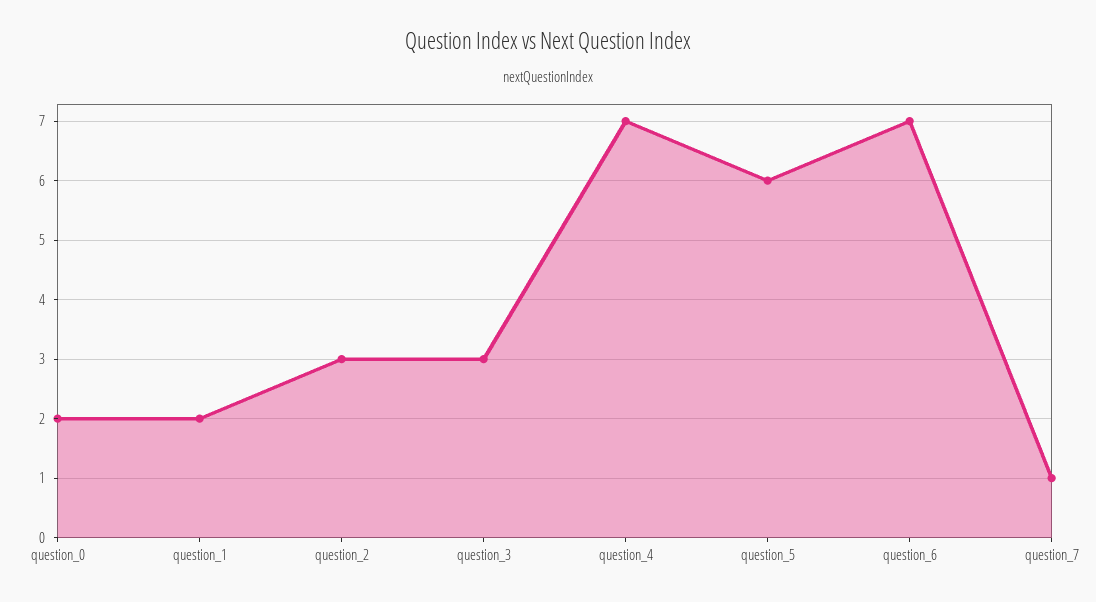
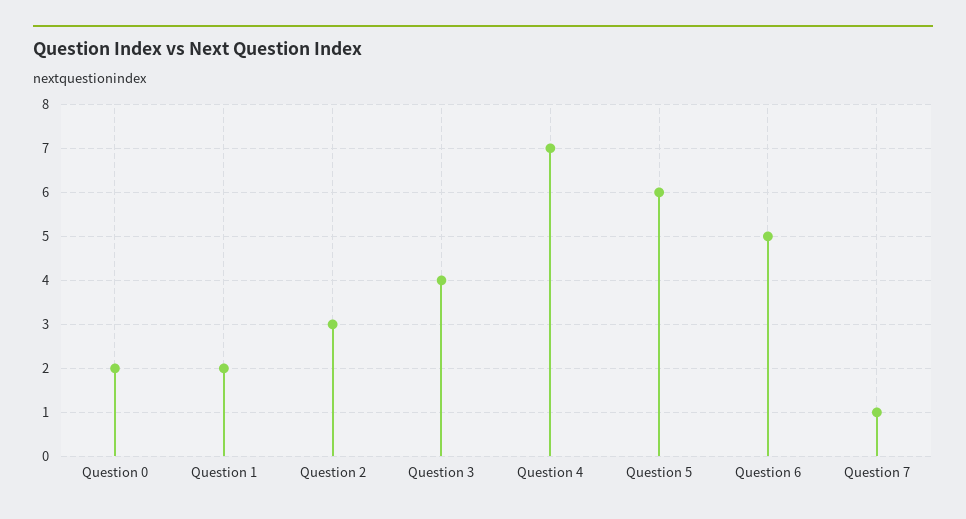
  {
    "question_0": 2,
    "question_1": 2,
    "question_2": 3,
-   "question_3": 3,
+   "question_3": 4,
    "question_4": 7,
    "question_5": 6,
-   "question_6": 7,
+   "question_6": 5,
    "question_7": 1
  }

